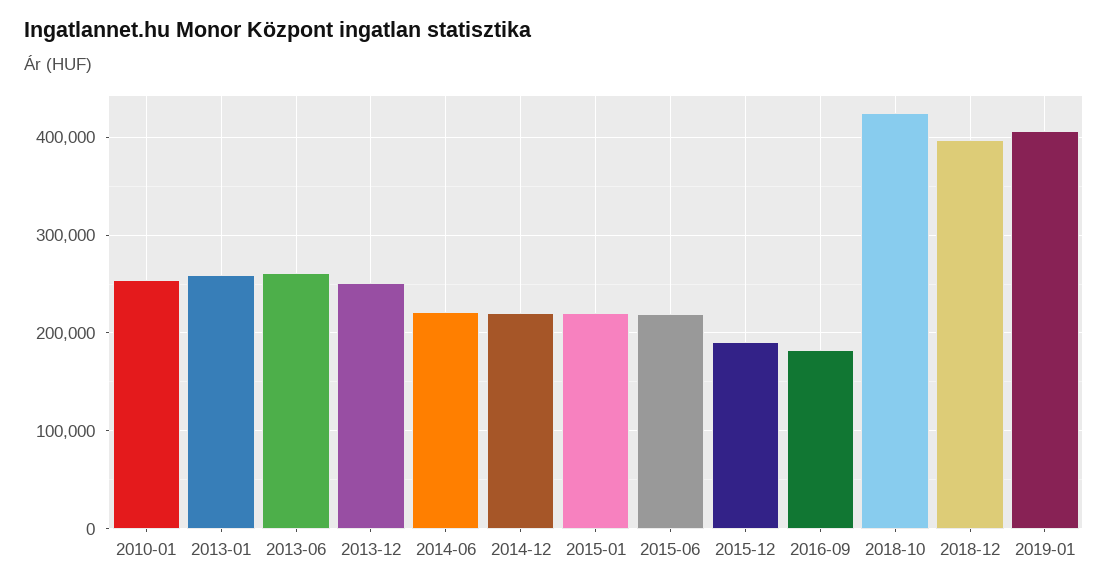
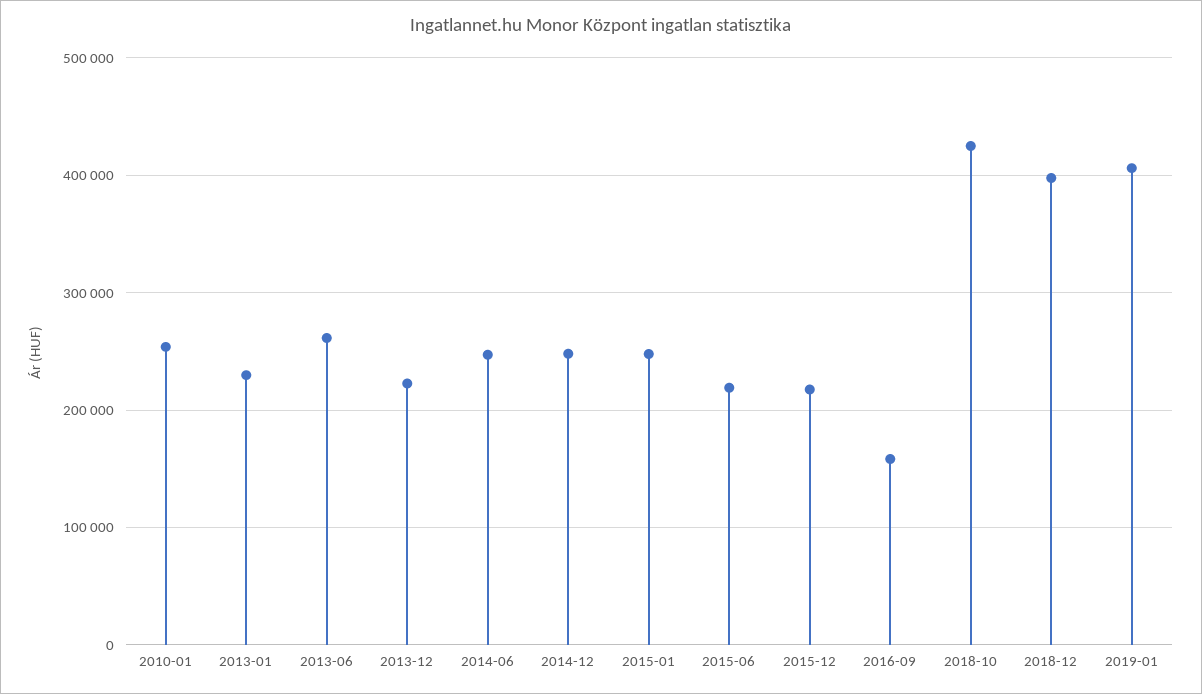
  {
    "2010-01": 250000,
-   "2013-01": 260000,
+   "2013-01": 230000,
    "2013-06": 260000,
-   "2013-12": 250000,
+   "2013-12": 220000,
-   "2014-06": 220000,
+   "2014-06": 250000,
-   "2014-12": 220000,
+   "2014-12": 250000,
-   "2015-01": 220000,
+   "2015-01": 250000,
    "2015-06": 220000,
-   "2015-12": 190000,
+   "2015-12": 220000,
-   "2016-09": 180000,
+   "2016-09": 160000,
    "2018-10": 430000,
    "2018-12": 400000,
    "2019-01": 410000
  }

